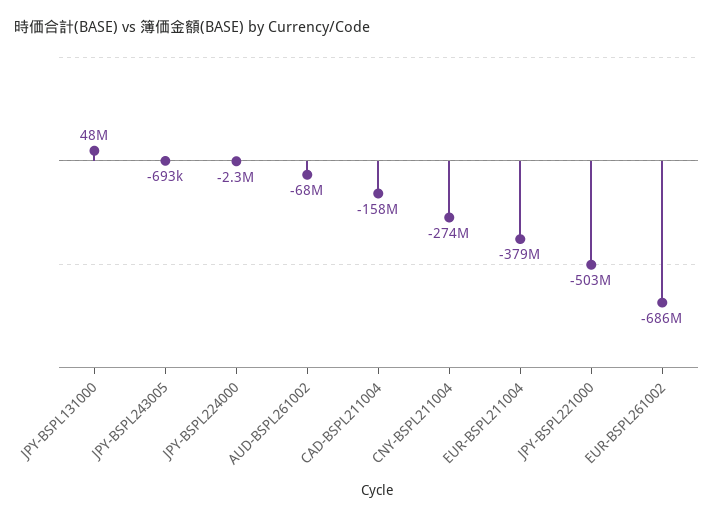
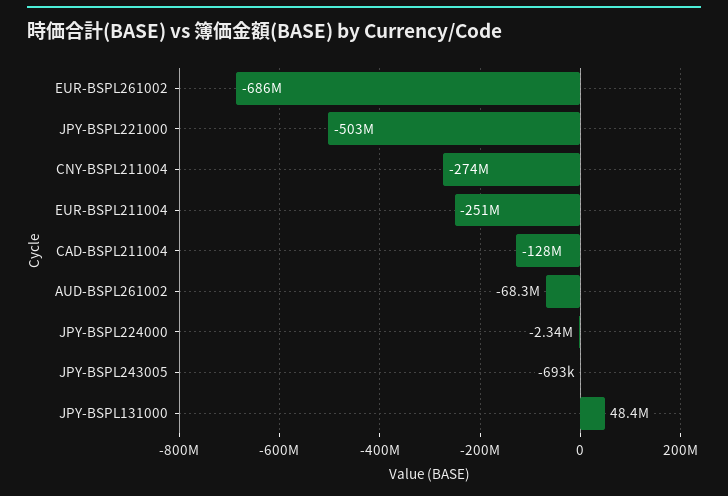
  {
    "JPY-BSPL131000": 48400000,
    "JPY-BSPL243005": -693000,
    "JPY-BSPL224000": -2340000,
    "AUD-BSPL261002": -68300000,
-   "CAD-BSPL211004": -158000000,
+   "CAD-BSPL211004": -128000000,
    "CNY-BSPL211004": -274000000,
-   "EUR-BSPL211004": -379000000,
+   "EUR-BSPL211004": -251000000,
    "JPY-BSPL221000": -503000000,
    "EUR-BSPL261002": -686000000
  }

